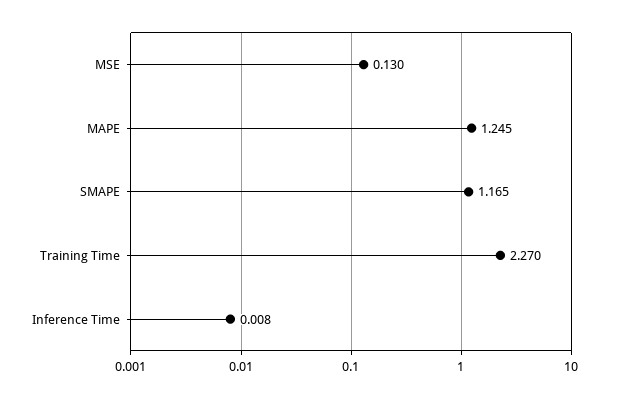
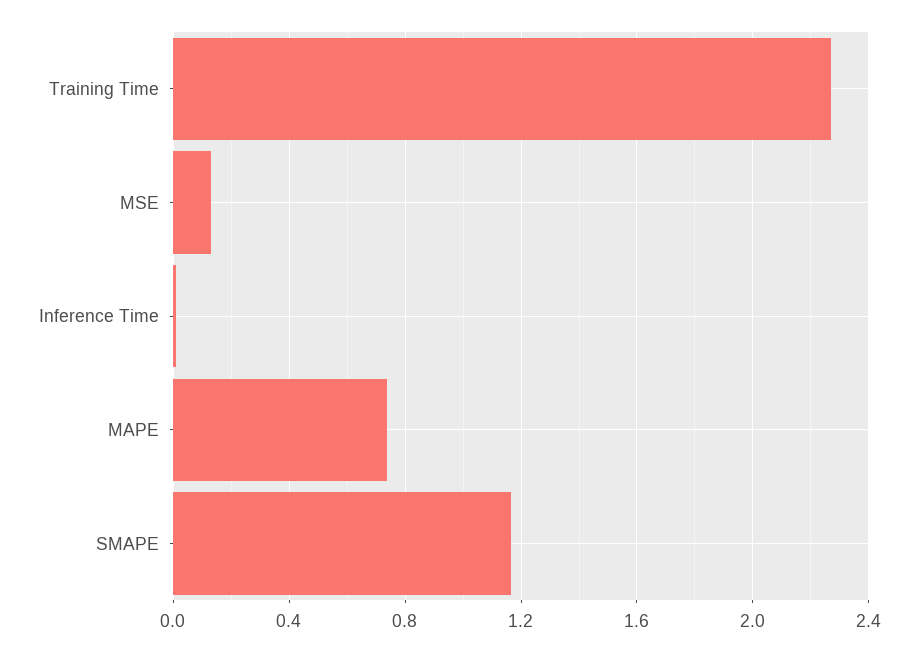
  {
    "MSE": 0.13,
-   "MAPE": 1.245,
+   "MAPE": 0.75,
    "SMAPE": 1.165,
    "Training Time": 2.27,
    "Inference Time": 0.008
  }

